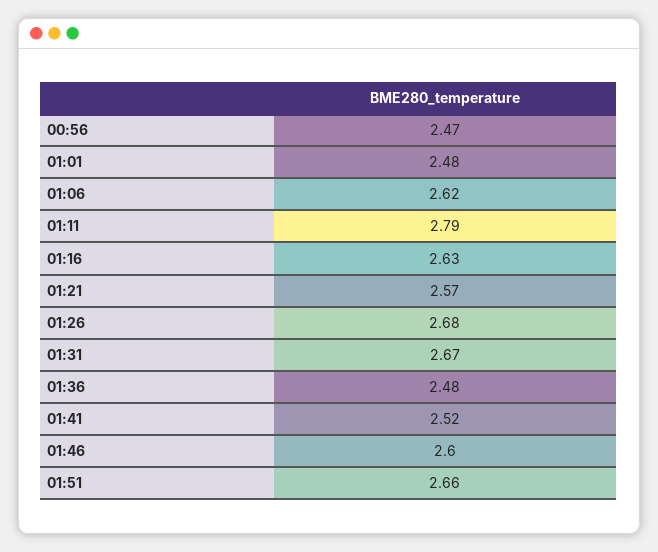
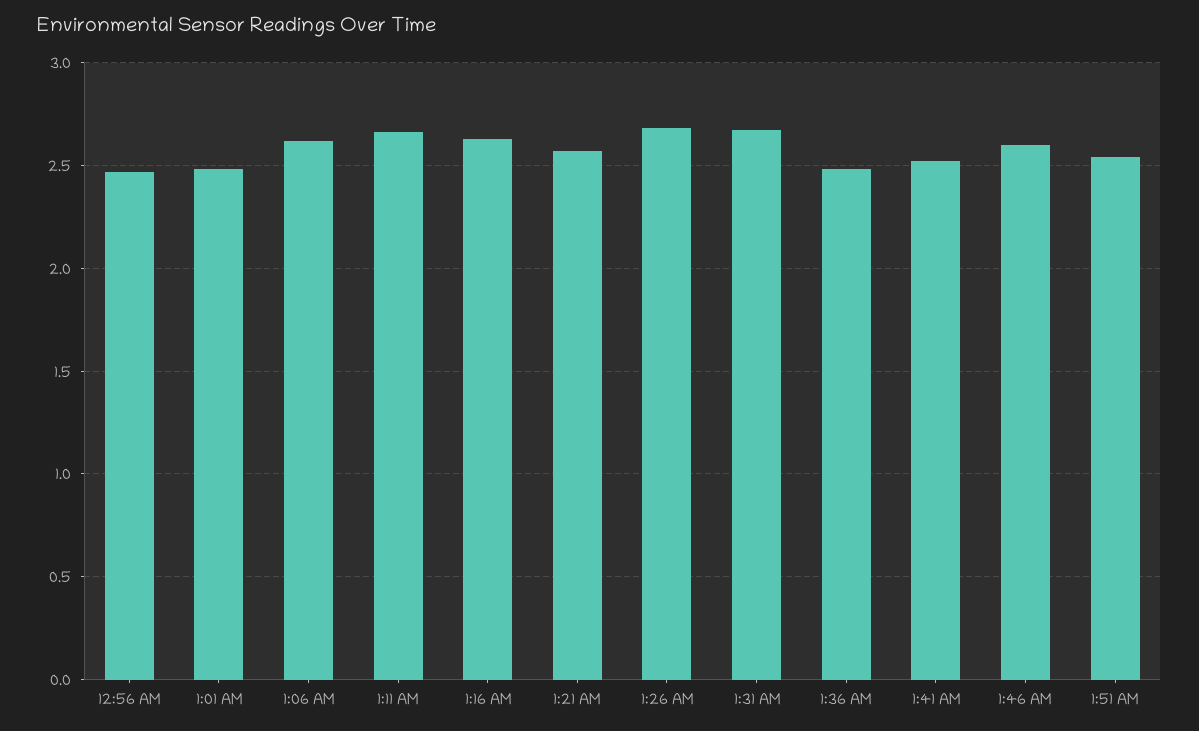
  {
    "00:56": 2.47,
    "01:01": 2.48,
    "01:06": 2.62,
-   "01:11": 2.79,
+   "01:11": 2.65,
    "01:16": 2.63,
    "01:21": 2.57,
    "01:26": 2.68,
    "01:31": 2.67,
    "01:36": 2.48,
    "01:41": 2.52,
    "01:46": 2.6,
-   "01:51": 2.66
+   "01:51": 2.55
  }

